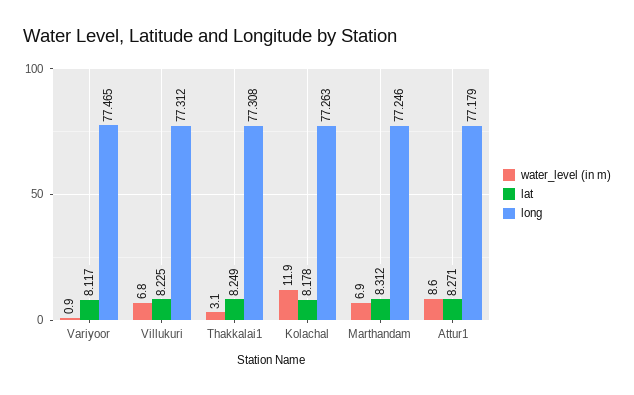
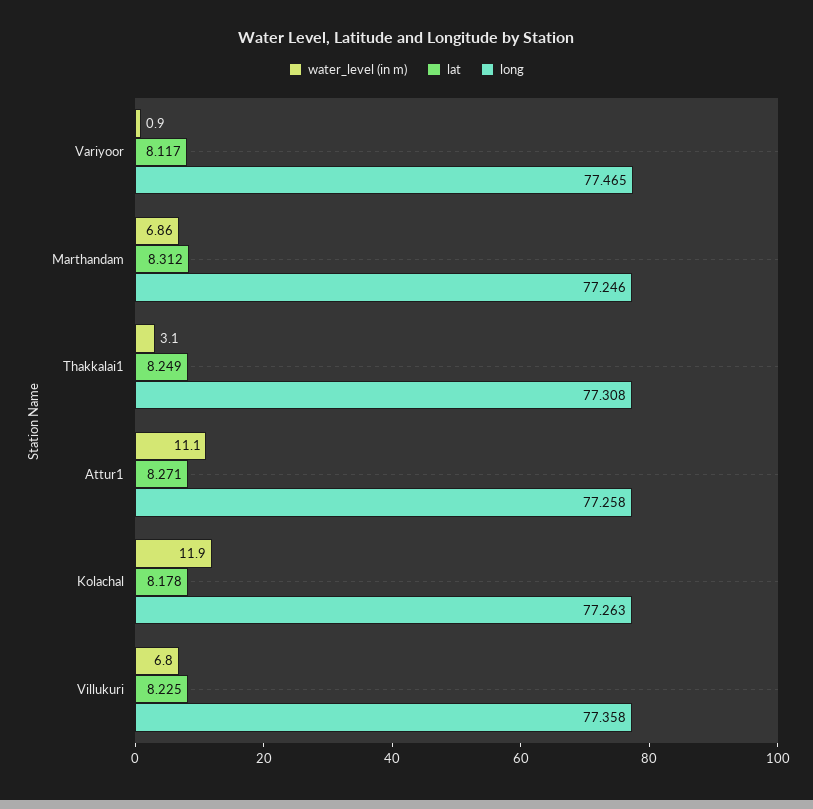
  {
    "water_level (in m)": {
      "Variyoor": 0.9,
      "Villukuri": 6.8,
      "Thakkalai1": 3.1,
      "Kolachal": 11.9,
      "Marthandam": 6.86,
-     "Attur1": 8.6
+     "Attur1": 11.1
    },
    "lat": {
      "Variyoor": 8.117,
      "Villukuri": 8.225,
      "Thakkalai1": 8.249,
      "Kolachal": 8.178,
      "Marthandam": 8.312,
      "Attur1": 8.271
    },
    "long": {
      "Variyoor": 77.465,
-     "Villukuri": 77.312,
+     "Villukuri": 77.358,
      "Thakkalai1": 77.308,
      "Kolachal": 77.263,
      "Marthandam": 77.246,
-     "Attur1": 77.179
+     "Attur1": 77.258
    }
  }

